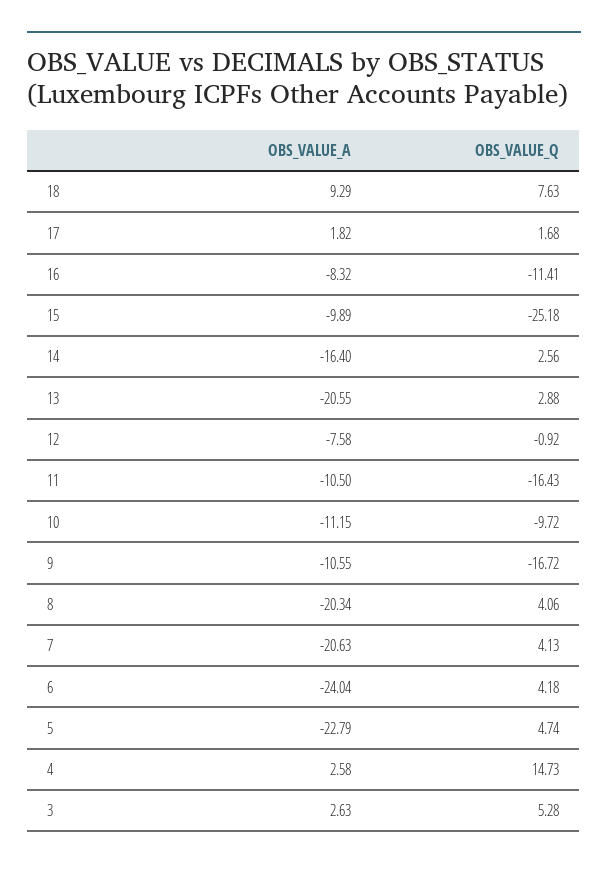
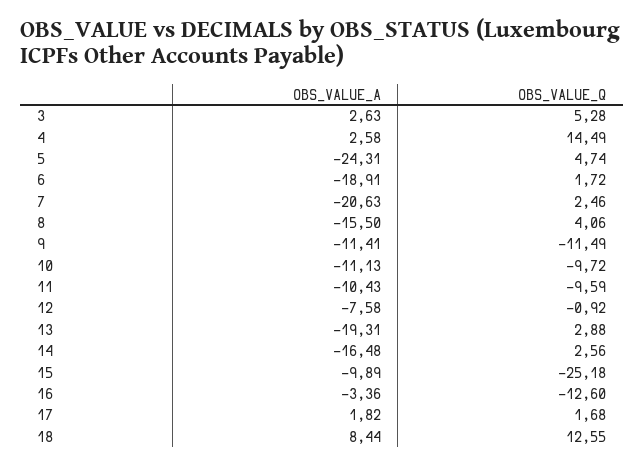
  {
    "OBS_VALUE_A": {
-     "18": 9.29,
+     "18": 8.44,
      "17": 1.82,
-     "16": -8.32,
+     "16": -3.36,
      "15": -9.89,
-     "14": -16.4,
+     "14": -16.48,
-     "13": -20.55,
+     "13": -19.31,
      "12": -7.58,
-     "11": -10.5,
+     "11": -10.43,
-     "10": -11.15,
+     "10": -11.13,
-     "9": -10.55,
+     "9": -11.41,
-     "8": -20.34,
+     "8": -15.5,
      "7": -20.63,
-     "6": -24.04,
+     "6": -18.91,
-     "5": -22.79,
+     "5": -24.31,
      "4": 2.58,
      "3": 2.63
    },
    "OBS_VALUE_Q": {
-     "18": 7.63,
+     "18": 12.55,
      "17": 1.68,
-     "16": -11.41,
+     "16": -12.6,
      "15": -25.18,
      "14": 2.56,
      "13": 2.88,
      "12": -0.92,
-     "11": -16.43,
+     "11": -9.59,
      "10": -9.72,
-     "9": -16.72,
+     "9": -11.49,
      "8": 4.06,
-     "7": 4.13,
+     "7": 2.46,
-     "6": 4.18,
+     "6": 1.72,
      "5": 4.74,
-     "4": 14.73,
+     "4": 14.49,
      "3": 5.28
    }
  }

